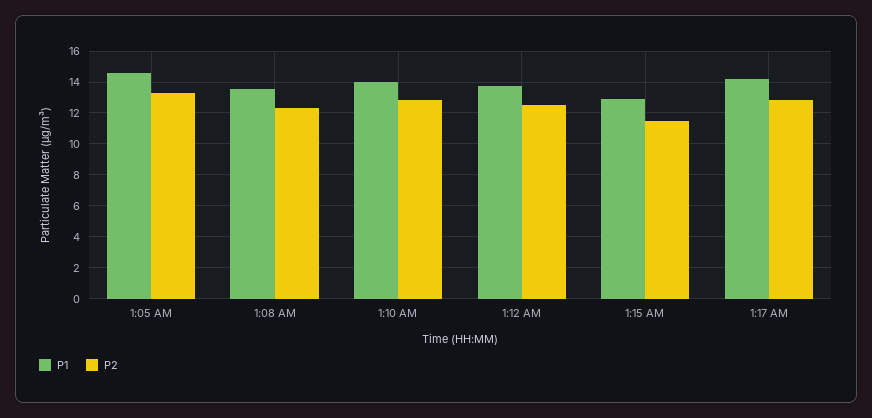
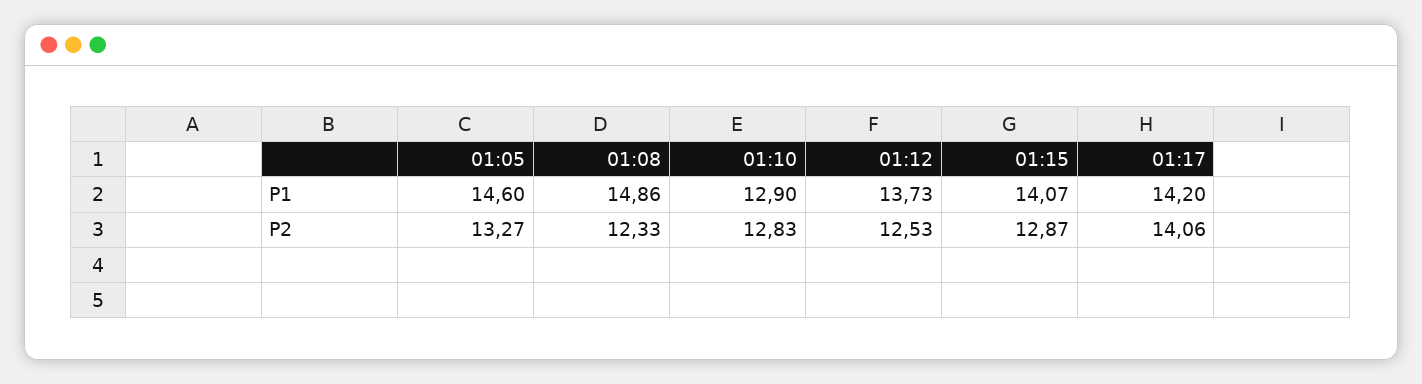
  {
    "P1": {
      "1:05 AM": 14.6,
-     "1:08 AM": 13.5,
+     "1:08 AM": 14.86,
-     "1:10 AM": 14,
+     "1:10 AM": 12.9,
      "1:12 AM": 13.73,
-     "1:15 AM": 13,
+     "1:15 AM": 14.07,
      "1:17 AM": 14.2
    },
    "P2": {
      "1:05 AM": 13.27,
      "1:08 AM": 12.33,
      "1:10 AM": 12.83,
      "1:12 AM": 12.53,
-     "1:15 AM": 11.5,
+     "1:15 AM": 12.87,
-     "1:17 AM": 13
+     "1:17 AM": 14.06
    }
  }

